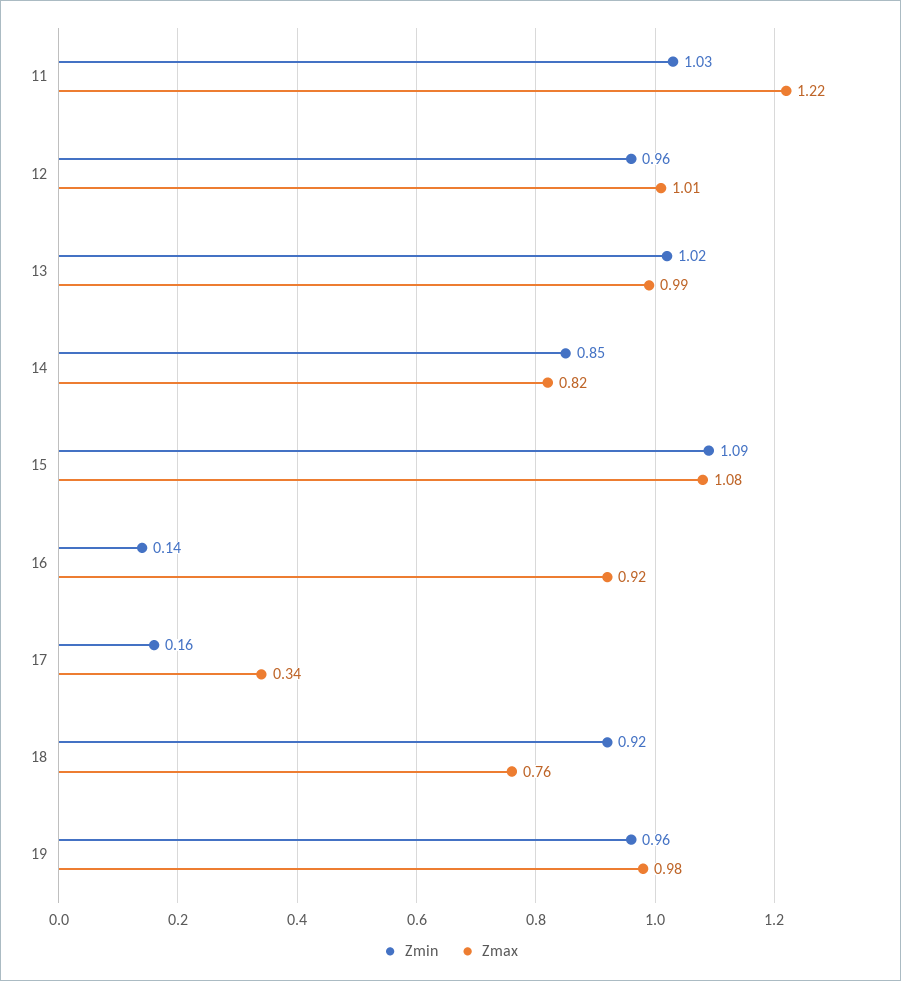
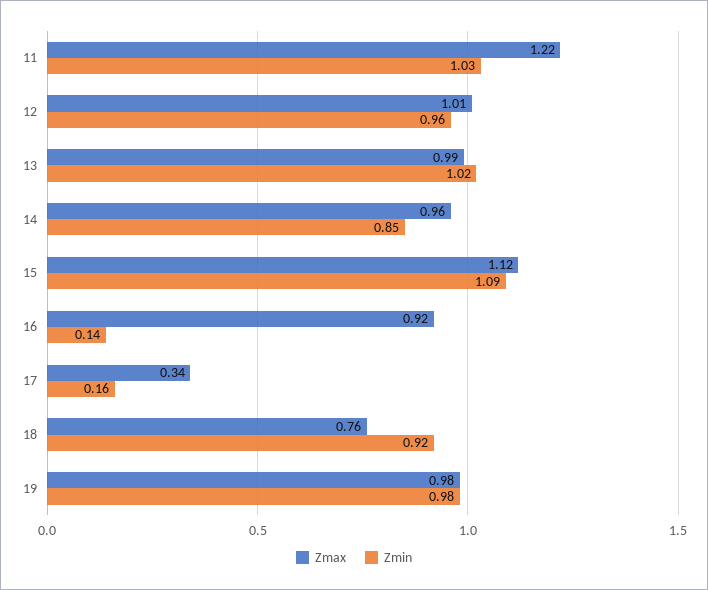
  {
    "Zmin": {
      "11": 1.03,
      "12": 0.96,
      "13": 1.02,
      "14": 0.85,
      "15": 1.09,
      "16": 0.14,
      "17": 0.16,
      "18": 0.92,
-     "19": 0.96
+     "19": 0.98
    },
    "Zmax": {
      "11": 1.22,
      "12": 1.01,
      "13": 0.99,
-     "14": 0.82,
+     "14": 0.96,
-     "15": 1.08,
+     "15": 1.12,
      "16": 0.92,
      "17": 0.34,
      "18": 0.76,
      "19": 0.98
    }
  }

